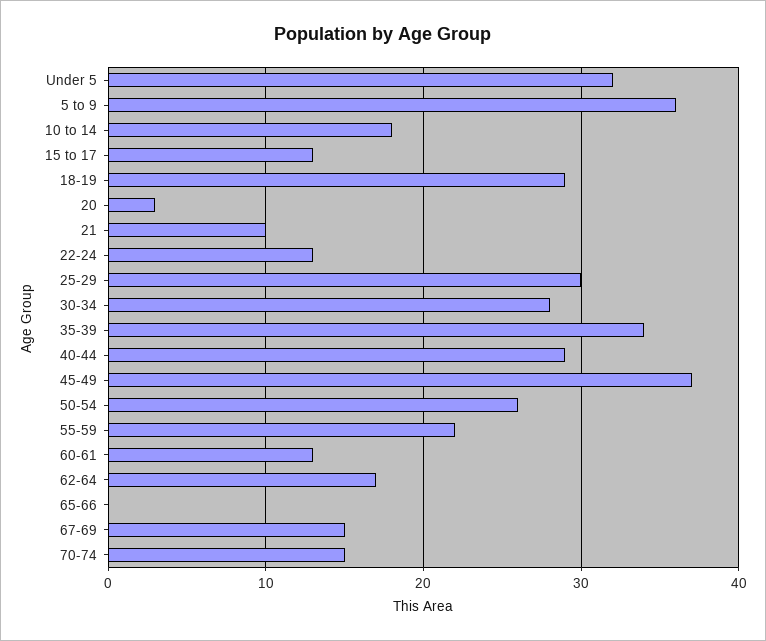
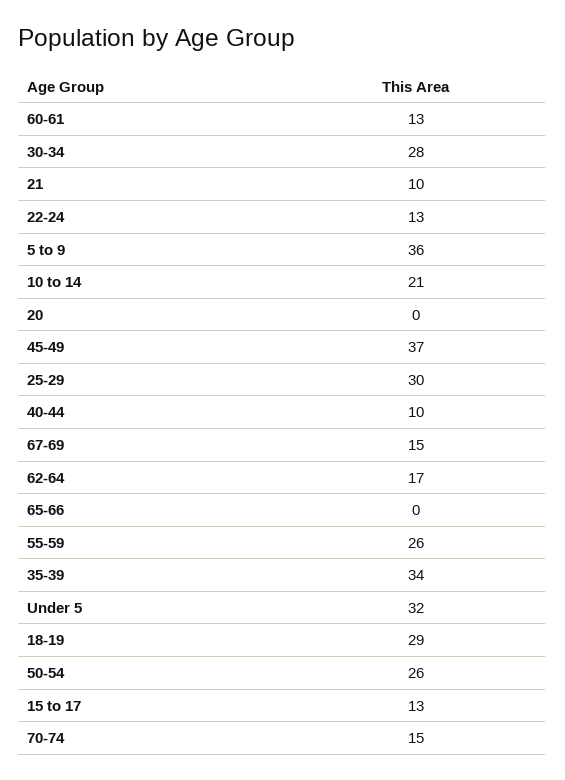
  {
    "Under 5": 32,
    "5 to 9": 36,
-   "10 to 14": 18,
+   "10 to 14": 21,
    "15 to 17": 13,
    "18-19": 29,
-   "20": 3,
+   "20": 0,
    "21": 10,
    "22-24": 13,
    "25-29": 30,
    "30-34": 28,
    "35-39": 34,
-   "40-44": 29,
+   "40-44": 10,
    "45-49": 37,
    "50-54": 26,
-   "55-59": 22,
+   "55-59": 26,
    "60-61": 13,
    "62-64": 17,
    "65-66": 0,
    "67-69": 15,
    "70-74": 15
  }

